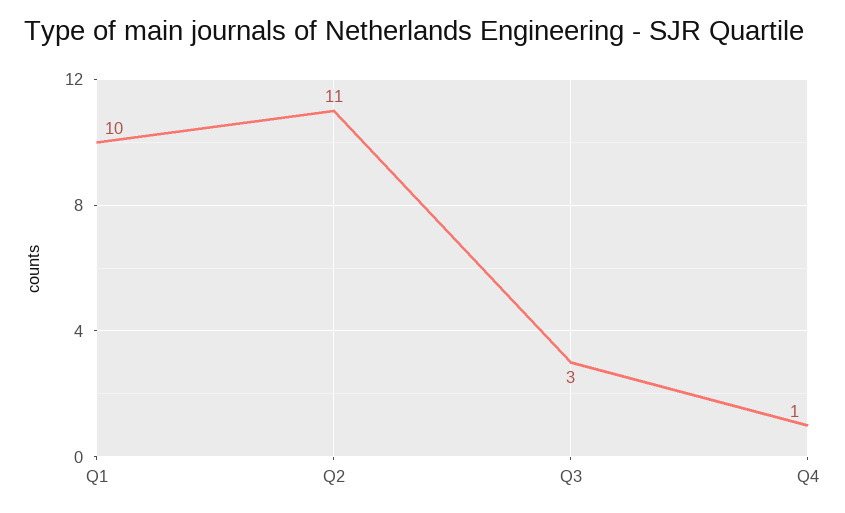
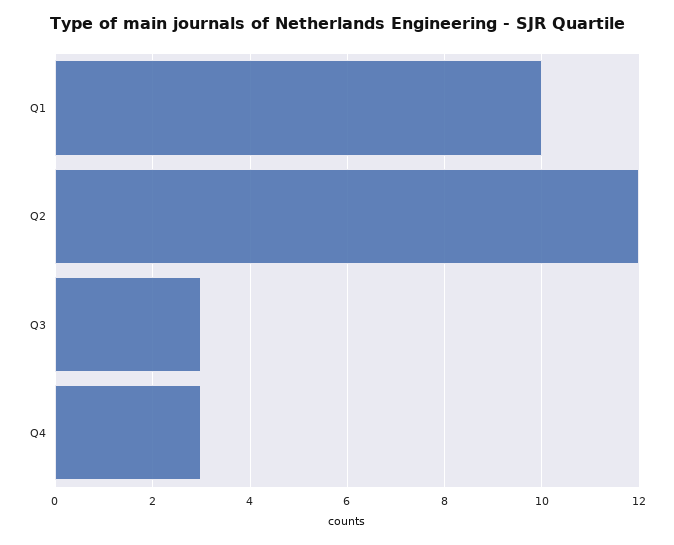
  {
    "Q1": 10,
-   "Q2": 11,
+   "Q2": 12,
    "Q3": 3,
-   "Q4": 1
+   "Q4": 3
  }

